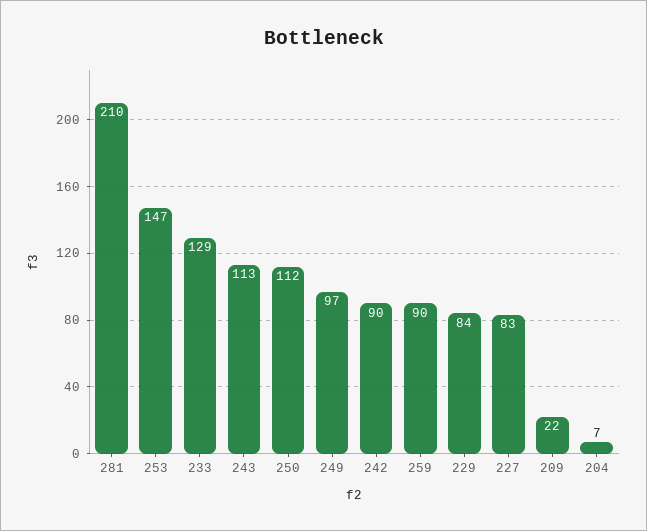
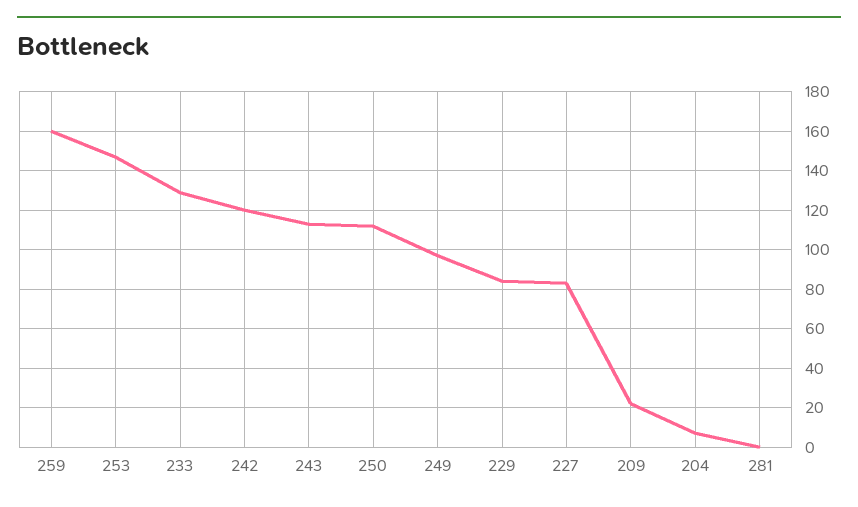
  {
-   "281": 210,
+   "281": 0,
    "253": 147,
    "233": 129,
    "243": 113,
    "250": 112,
    "249": 97,
-   "242": 90,
+   "242": 120,
-   "259": 90,
+   "259": 160,
    "229": 84,
    "227": 83,
    "209": 22,
    "204": 7
  }

